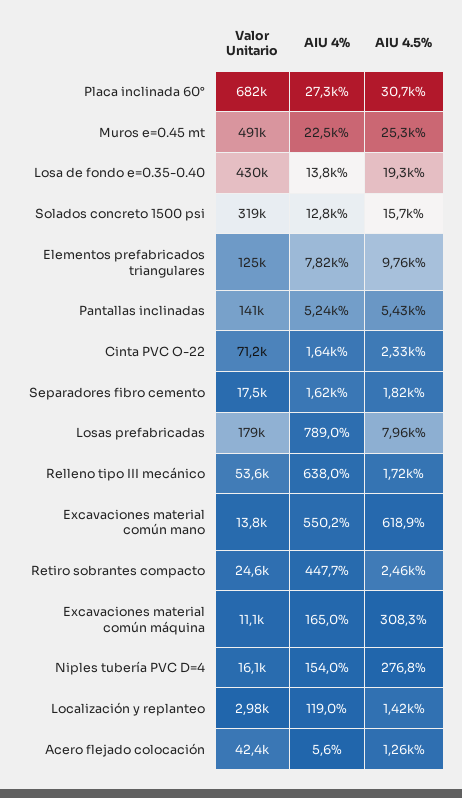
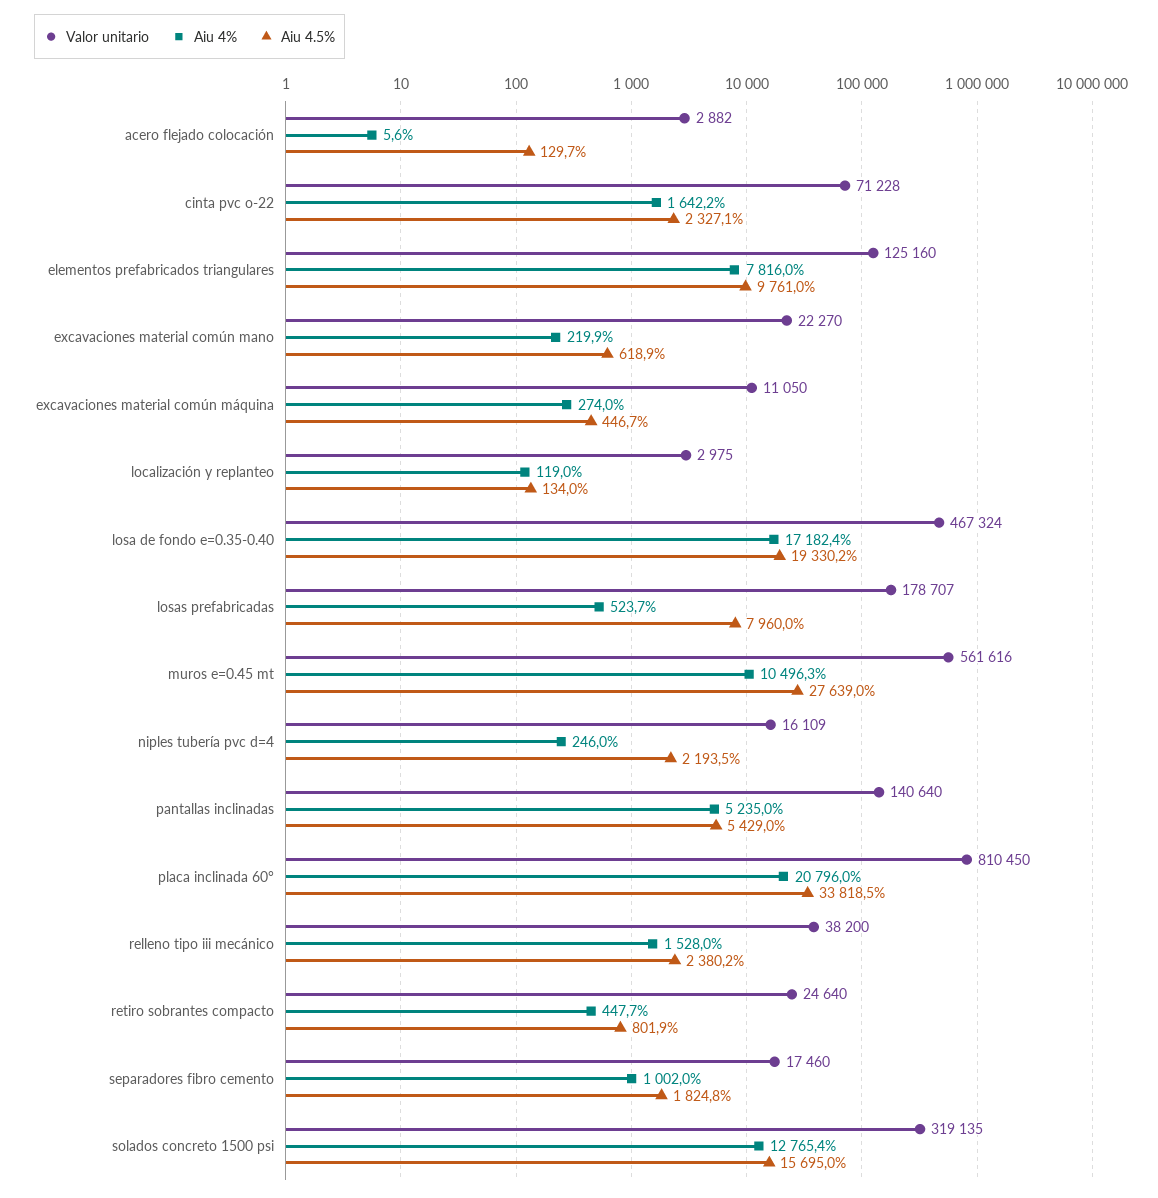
  {
    "Valor Unitario": {
-     "Placa inclinada 60°": 682000,
+     "Placa inclinada 60°": 810450,
-     "Muros e=0.45 mt": 491000,
+     "Muros e=0.45 mt": 561616,
-     "Losa de fondo e=0.35-0.40": 430000,
+     "Losa de fondo e=0.35-0.40": 467324,
      "Solados concreto 1500 psi": 319135,
      "Elementos prefabricados triangulares": 125160,
      "Pantallas inclinadas": 140640,
      "Cinta PVC O-22": 71228,
      "Separadores fibro cemento": 17460,
      "Losas prefabricadas": 178707,
-     "Relleno tipo III mecánico": 53600,
+     "Relleno tipo III mecánico": 38200,
-     "Excavaciones material común mano": 13800,
+     "Excavaciones material común mano": 22270,
      "Retiro sobrantes compacto": 24640,
      "Excavaciones material común máquina": 11050,
      "Niples tubería PVC D=4": 16109,
      "Localización y replanteo": 2975,
-     "Acero flejado colocación": 42400
+     "Acero flejado colocación": 2882
    },
    "AIU 4%": {
-     "Placa inclinada 60°": 27300,
+     "Placa inclinada 60°": 20796,
-     "Muros e=0.45 mt": 22500,
+     "Muros e=0.45 mt": 10496.3,
-     "Losa de fondo e=0.35-0.40": 13800,
+     "Losa de fondo e=0.35-0.40": 17182.4,
      "Solados concreto 1500 psi": 12765.4,
      "Elementos prefabricados triangulares": 7816,
      "Pantallas inclinadas": 5235,
      "Cinta PVC O-22": 1642.2,
-     "Separadores fibro cemento": 1620,
+     "Separadores fibro cemento": 1002,
-     "Losas prefabricadas": 789,
+     "Losas prefabricadas": 523.7,
-     "Relleno tipo III mecánico": 638,
+     "Relleno tipo III mecánico": 1528,
-     "Excavaciones material común mano": 550.2,
+     "Excavaciones material común mano": 219.9,
      "Retiro sobrantes compacto": 447.7,
-     "Excavaciones material común máquina": 165,
+     "Excavaciones material común máquina": 274,
-     "Niples tubería PVC D=4": 154,
+     "Niples tubería PVC D=4": 246,
      "Localización y replanteo": 119,
      "Acero flejado colocación": 5.6
    },
    "AIU 4.5%": {
-     "Placa inclinada 60°": 30700,
+     "Placa inclinada 60°": 33818.5,
-     "Muros e=0.45 mt": 25300,
+     "Muros e=0.45 mt": 27639,
      "Losa de fondo e=0.35-0.40": 19330.2,
      "Solados concreto 1500 psi": 15695,
      "Elementos prefabricados triangulares": 9761,
      "Pantallas inclinadas": 5429,
      "Cinta PVC O-22": 2327.1,
      "Separadores fibro cemento": 1824.8,
      "Losas prefabricadas": 7960,
-     "Relleno tipo III mecánico": 1720,
+     "Relleno tipo III mecánico": 2380.2,
      "Excavaciones material común mano": 618.9,
-     "Retiro sobrantes compacto": 2460,
+     "Retiro sobrantes compacto": 801.9,
-     "Excavaciones material común máquina": 308.3,
+     "Excavaciones material común máquina": 446.7,
-     "Niples tubería PVC D=4": 276.8,
+     "Niples tubería PVC D=4": 2193.5,
-     "Localización y replanteo": 1420,
+     "Localización y replanteo": 134,
-     "Acero flejado colocación": 1260
+     "Acero flejado colocación": 129.7
    }
  }

